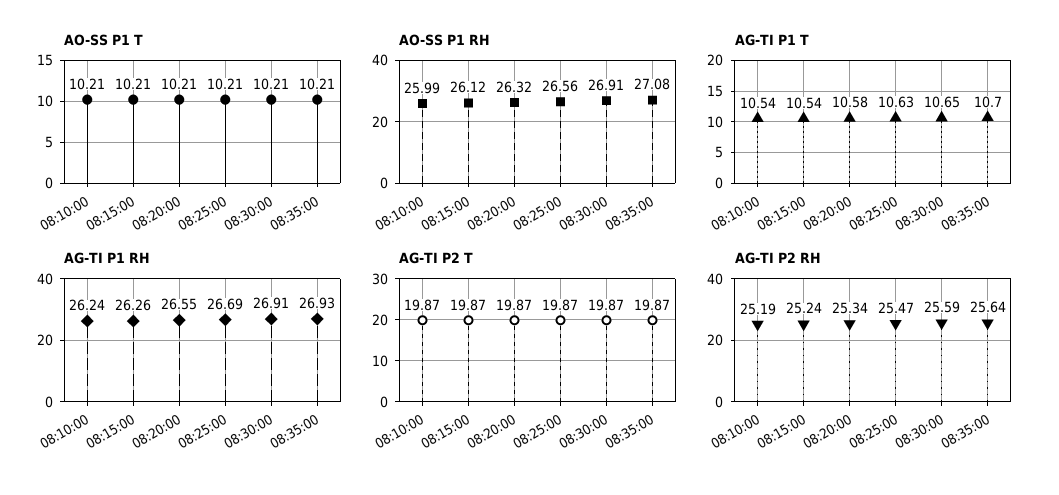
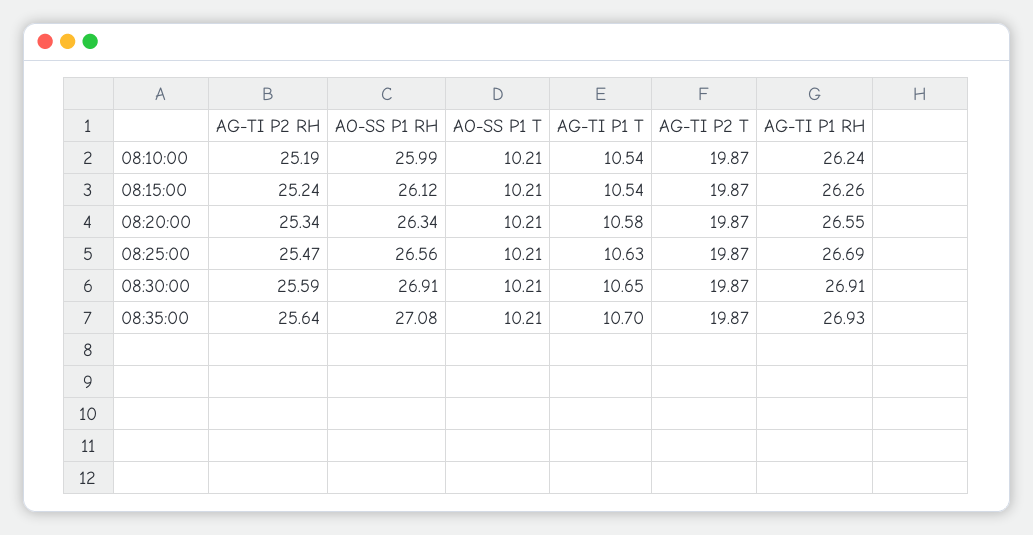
  {
    "AO-SS P1 T": {
      "08:10:00": 10.21,
      "08:15:00": 10.21,
      "08:20:00": 10.21,
      "08:25:00": 10.21,
      "08:30:00": 10.21,
      "08:35:00": 10.21
    },
    "AO-SS P1 RH": {
      "08:10:00": 25.99,
      "08:15:00": 26.12,
-     "08:20:00": 26.32,
+     "08:20:00": 26.34,
      "08:25:00": 26.56,
      "08:30:00": 26.91,
      "08:35:00": 27.08
    },
    "AG-TI P1 T": {
      "08:10:00": 10.54,
      "08:15:00": 10.54,
      "08:20:00": 10.58,
      "08:25:00": 10.63,
      "08:30:00": 10.65,
      "08:35:00": 10.7
    },
    "AG-TI P1 RH": {
      "08:10:00": 26.24,
      "08:15:00": 26.26,
      "08:20:00": 26.55,
      "08:25:00": 26.69,
      "08:30:00": 26.91,
      "08:35:00": 26.93
    },
    "AG-TI P2 T": {
      "08:10:00": 19.87,
      "08:15:00": 19.87,
      "08:20:00": 19.87,
      "08:25:00": 19.87,
      "08:30:00": 19.87,
      "08:35:00": 19.87
    },
    "AG-TI P2 RH": {
      "08:10:00": 25.19,
      "08:15:00": 25.24,
      "08:20:00": 25.34,
      "08:25:00": 25.47,
      "08:30:00": 25.59,
      "08:35:00": 25.64
    }
  }

